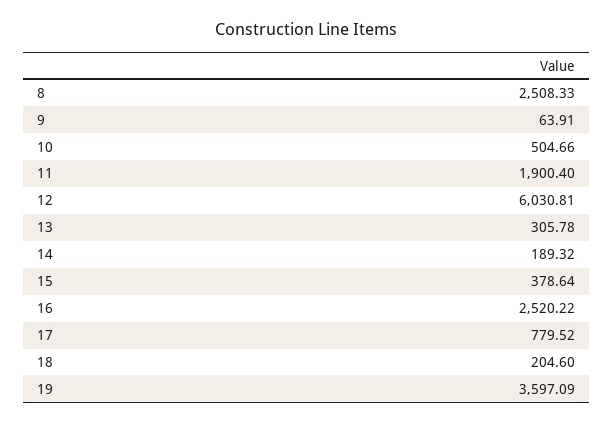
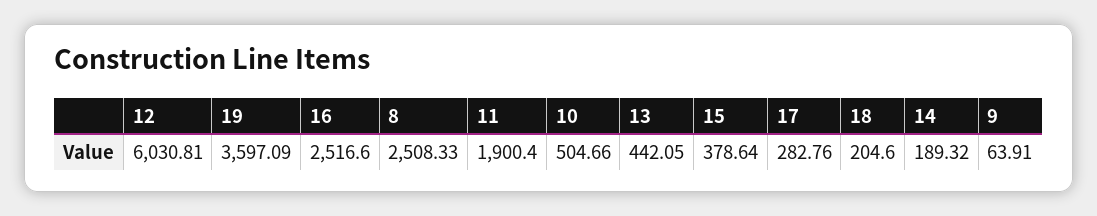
  {
    "8": 2508.33,
    "9": 63.91,
    "10": 504.66,
    "11": 1900.4,
    "12": 6030.81,
-   "13": 305.78,
+   "13": 442.05,
    "14": 189.32,
    "15": 378.64,
-   "16": 2520.22,
+   "16": 2516.6,
-   "17": 779.52,
+   "17": 282.76,
    "18": 204.6,
    "19": 3597.09
  }

